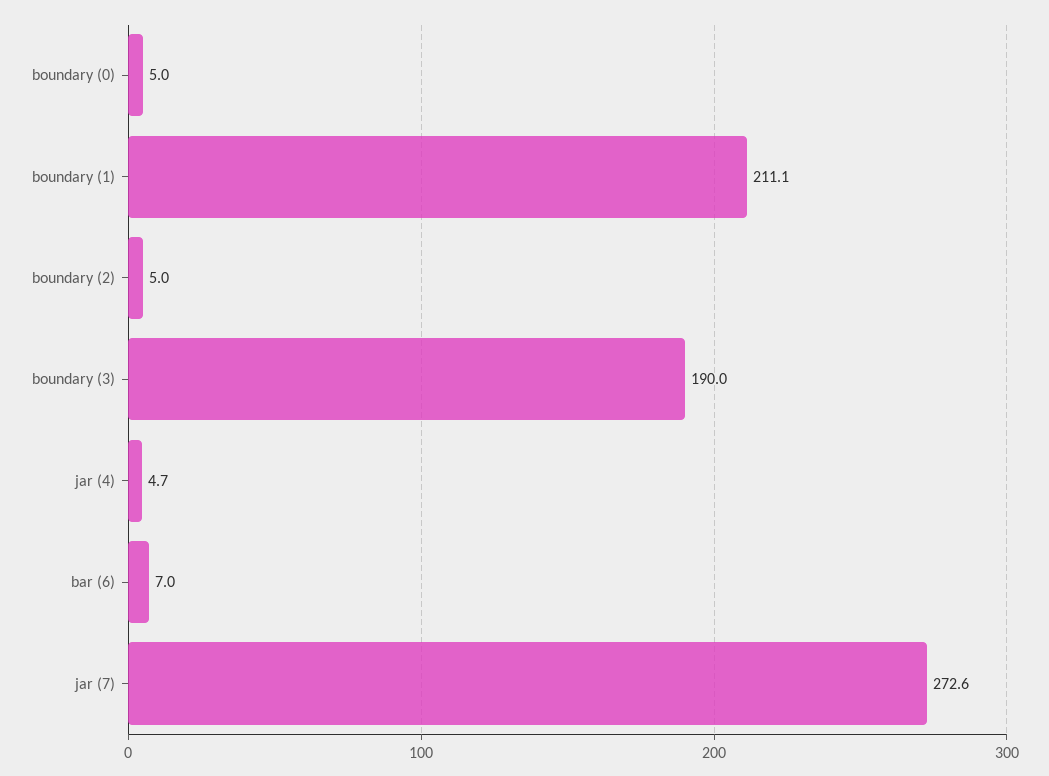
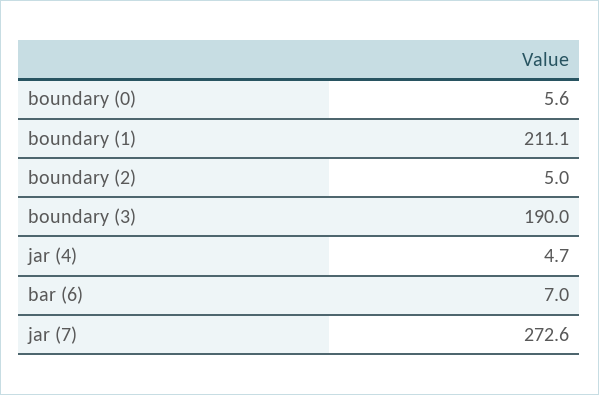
  {
-   "boundary (0)": 5,
+   "boundary (0)": 5.6,
    "boundary (1)": 211.1,
    "boundary (2)": 5,
    "boundary (3)": 190,
    "jar (4)": 4.7,
    "bar (6)": 7,
    "jar (7)": 272.6
  }

